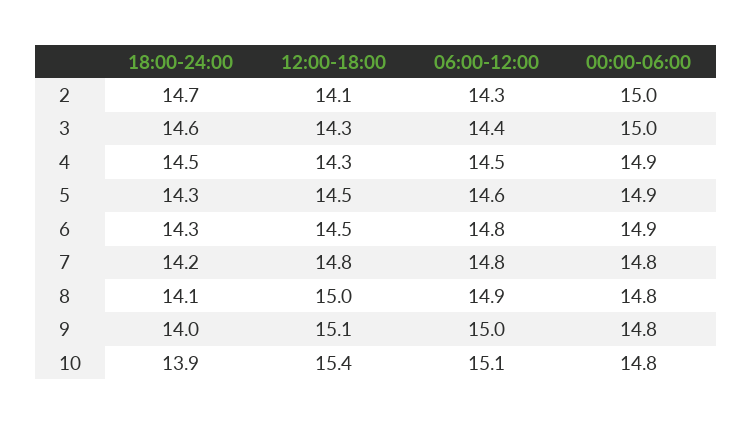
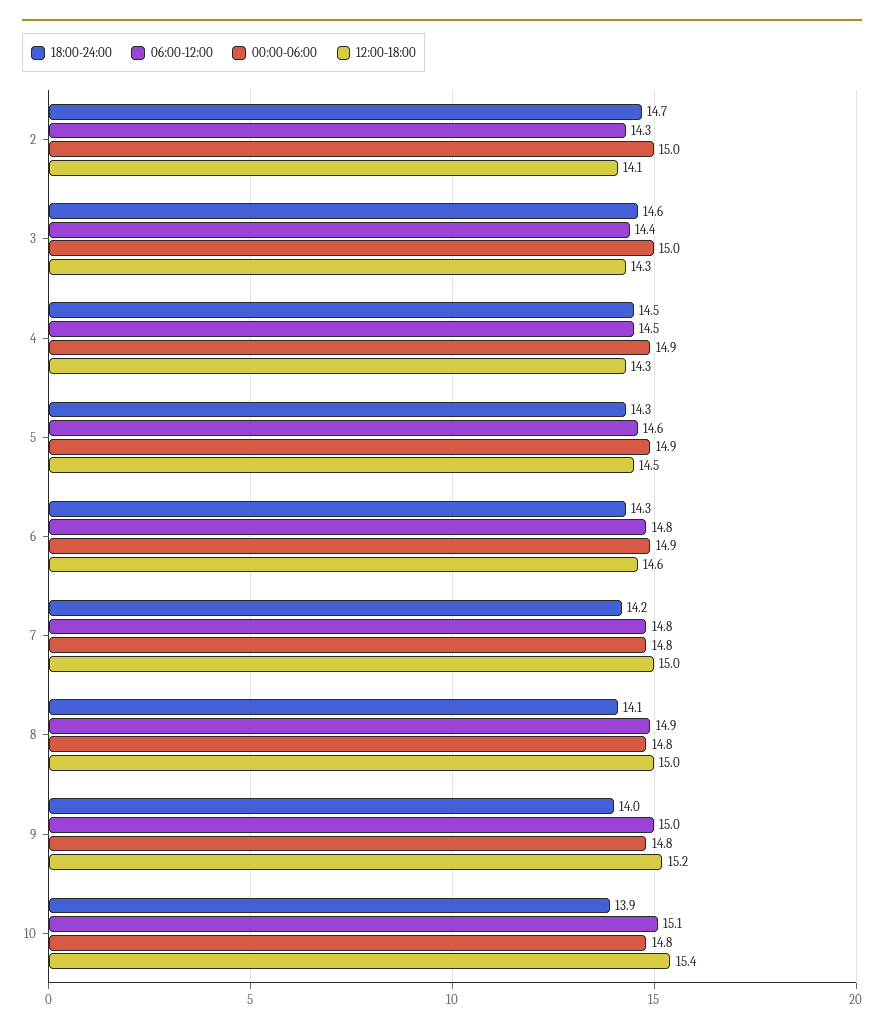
  {
    "18:00-24:00": {
      "2": 14.7,
      "3": 14.6,
      "4": 14.5,
      "5": 14.3,
      "6": 14.3,
      "7": 14.2,
      "8": 14.1,
      "9": 14,
      "10": 13.9
    },
    "12:00-18:00": {
      "2": 14.1,
      "3": 14.3,
      "4": 14.3,
      "5": 14.5,
-     "6": 14.5,
+     "6": 14.6,
-     "7": 14.8,
+     "7": 15,
      "8": 15,
-     "9": 15.1,
+     "9": 15.2,
      "10": 15.4
    },
    "06:00-12:00": {
      "2": 14.3,
      "3": 14.4,
      "4": 14.5,
      "5": 14.6,
      "6": 14.8,
      "7": 14.8,
      "8": 14.9,
      "9": 15,
      "10": 15.1
    },
    "00:00-06:00": {
      "2": 15,
      "3": 15,
      "4": 14.9,
      "5": 14.9,
      "6": 14.9,
      "7": 14.8,
      "8": 14.8,
      "9": 14.8,
      "10": 14.8
    }
  }

